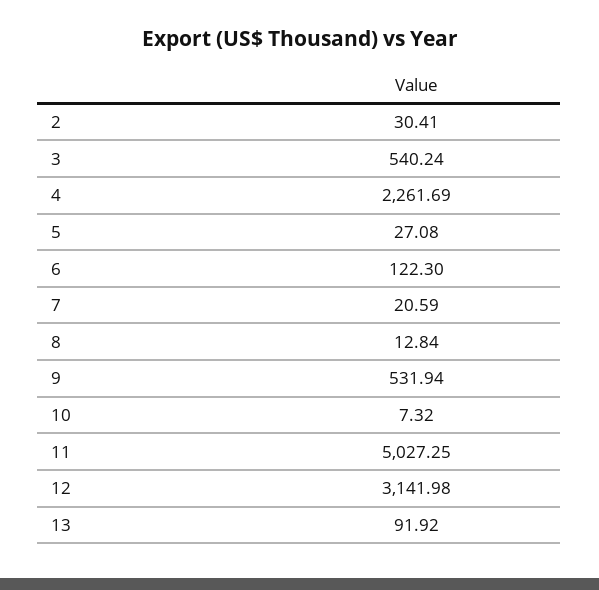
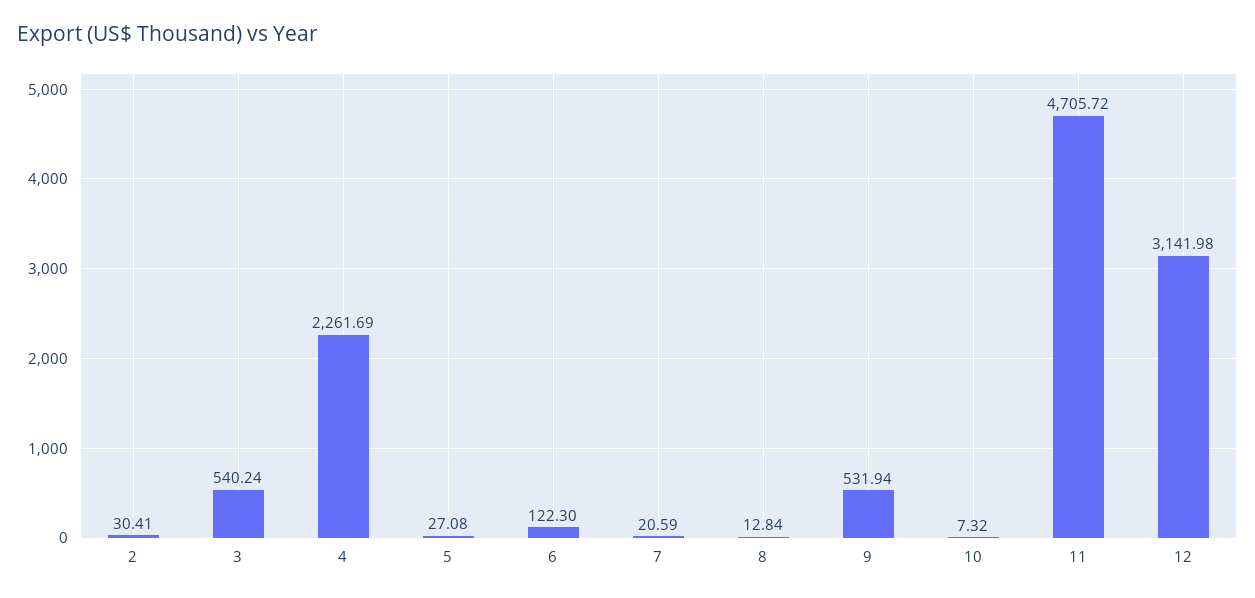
  {
    "2": 30.41,
    "3": 540.24,
    "4": 2261.69,
    "5": 27.08,
    "6": 122.3,
    "7": 20.59,
    "8": 12.84,
    "9": 531.94,
    "10": 7.32,
-   "11": 5027.25,
+   "11": 4705.72,
-   "12": 3141.98,
+   "12": 3141.98
-   "13": 91.92
  }

